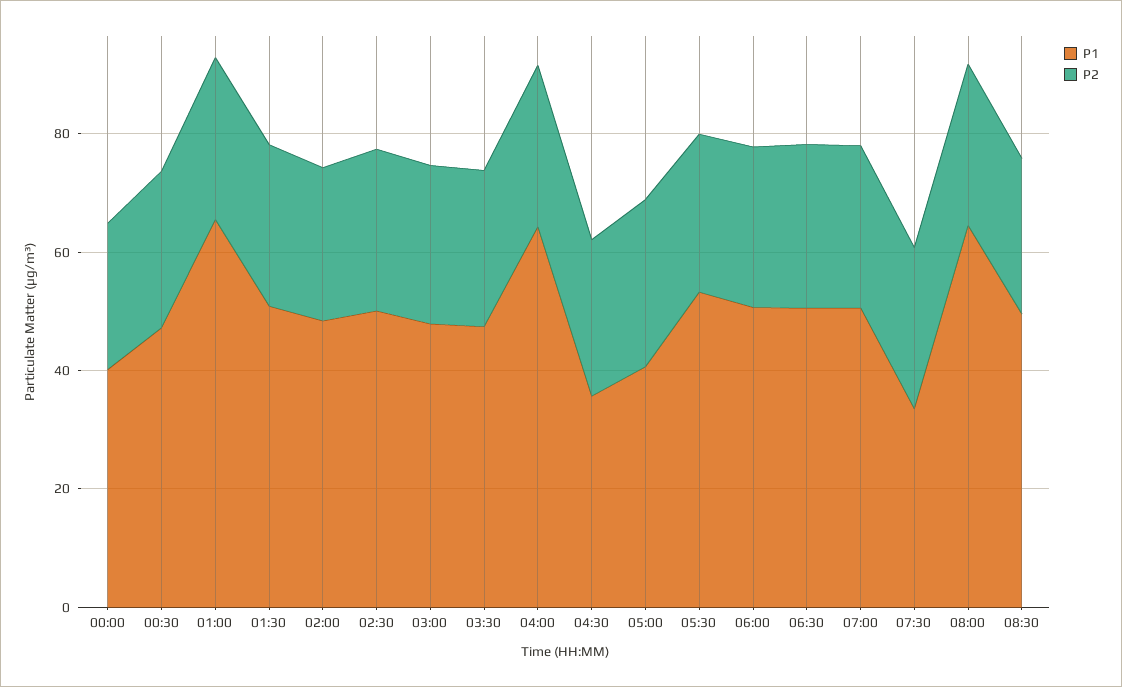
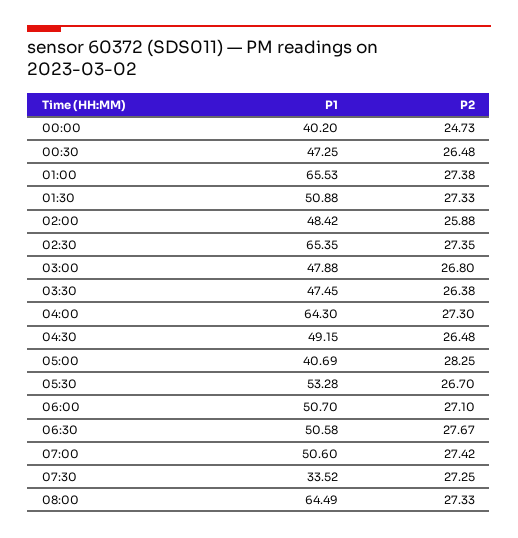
  {
    "P1": {
      "00:00": 40.2,
      "00:30": 47.25,
      "01:00": 65.53,
      "01:30": 50.88,
      "02:00": 48.42,
-     "02:30": 50,
+     "02:30": 65.35,
      "03:00": 47.88,
      "03:30": 47.45,
      "04:00": 64.3,
-     "04:30": 35,
+     "04:30": 49.15,
      "05:00": 40.69,
      "05:30": 53.28,
      "06:00": 50.7,
      "06:30": 50.58,
      "07:00": 50.6,
      "07:30": 33.52,
-     "08:00": 64.49,
+     "08:00": 64.49
-     "08:30": 50
    },
    "P2": {
      "00:00": 24.73,
      "00:30": 26.48,
      "01:00": 27.38,
      "01:30": 27.33,
      "02:00": 25.88,
      "02:30": 27.35,
      "03:00": 26.8,
      "03:30": 26.38,
      "04:00": 27.3,
      "04:30": 26.48,
      "05:00": 28.25,
      "05:30": 26.7,
      "06:00": 27.1,
      "06:30": 27.67,
      "07:00": 27.42,
      "07:30": 27.25,
-     "08:00": 27.33,
+     "08:00": 27.33
-     "08:30": 25
    }
  }

